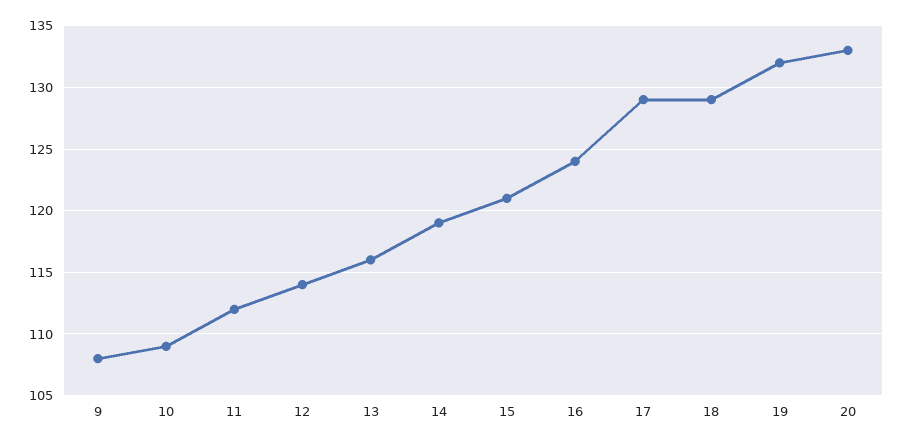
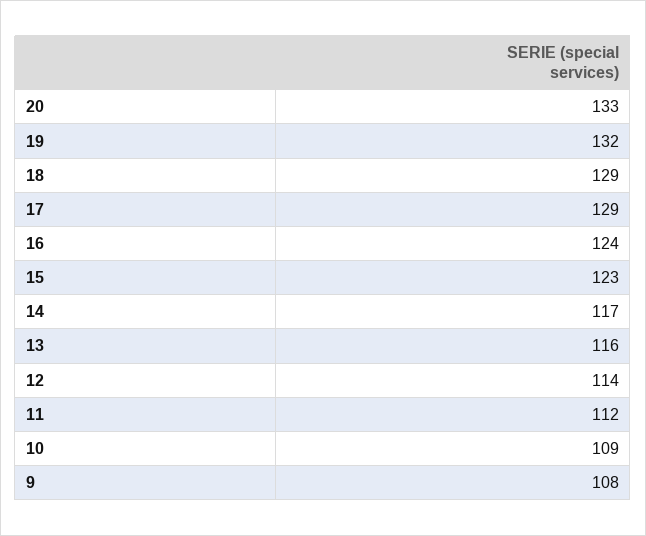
  {
    "9": 108,
    "10": 109,
    "11": 112,
    "12": 114,
    "13": 116,
-   "14": 119,
+   "14": 117,
-   "15": 121,
+   "15": 123,
    "16": 124,
    "17": 129,
    "18": 129,
    "19": 132,
    "20": 133
  }

